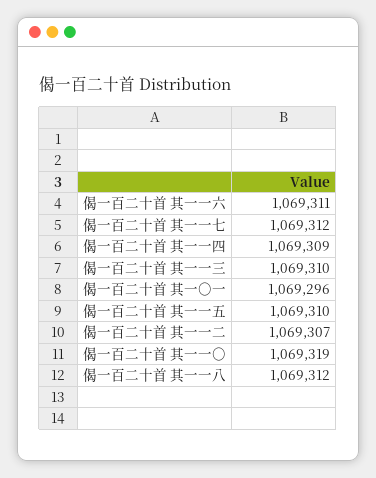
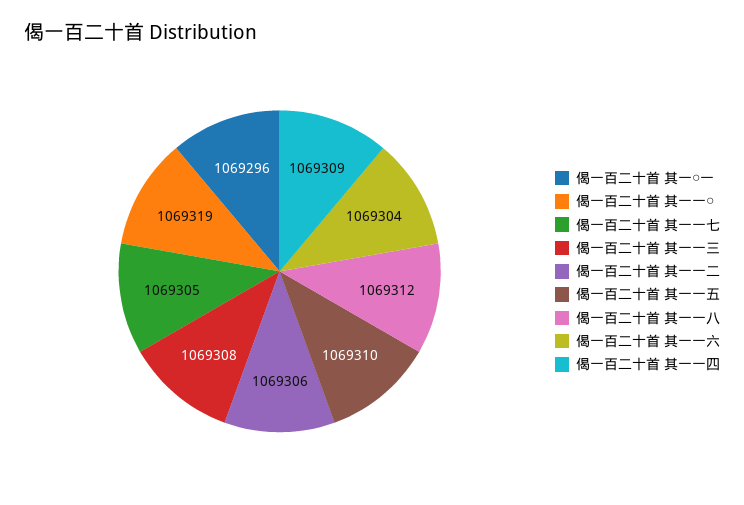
  {
-   "偈一百二十首 其一一六": 1069311,
+   "偈一百二十首 其一一六": 1069304,
-   "偈一百二十首 其一一七": 1069312,
+   "偈一百二十首 其一一七": 1069305,
    "偈一百二十首 其一一四": 1069309,
-   "偈一百二十首 其一一三": 1069310,
+   "偈一百二十首 其一一三": 1069308,
    "偈一百二十首 其一○一": 1069296,
    "偈一百二十首 其一一五": 1069310,
-   "偈一百二十首 其一一二": 1069307,
+   "偈一百二十首 其一一二": 1069306,
    "偈一百二十首 其一一○": 1069319,
    "偈一百二十首 其一一八": 1069312
  }

